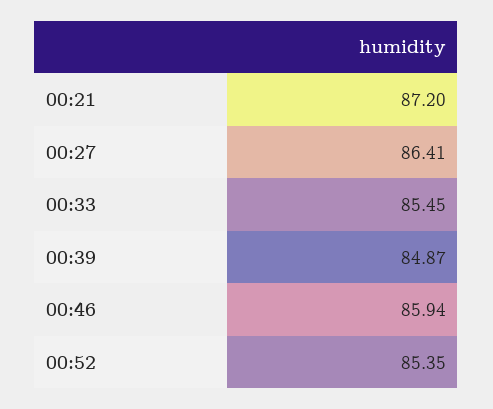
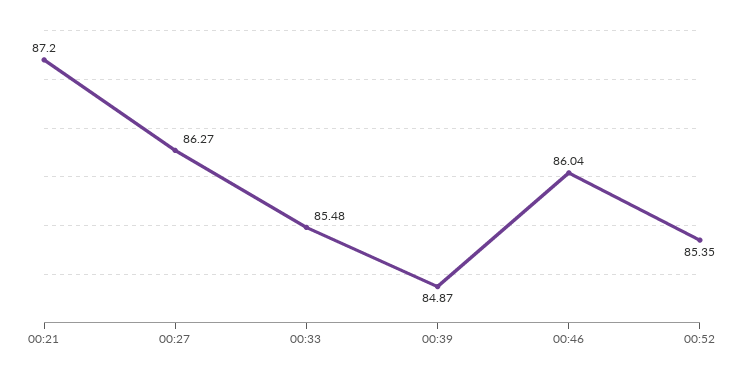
  {
    "00:21": 87.2,
-   "00:27": 86.41,
+   "00:27": 86.27,
-   "00:33": 85.45,
+   "00:33": 85.48,
    "00:39": 84.87,
-   "00:46": 85.94,
+   "00:46": 86.04,
    "00:52": 85.35
  }

